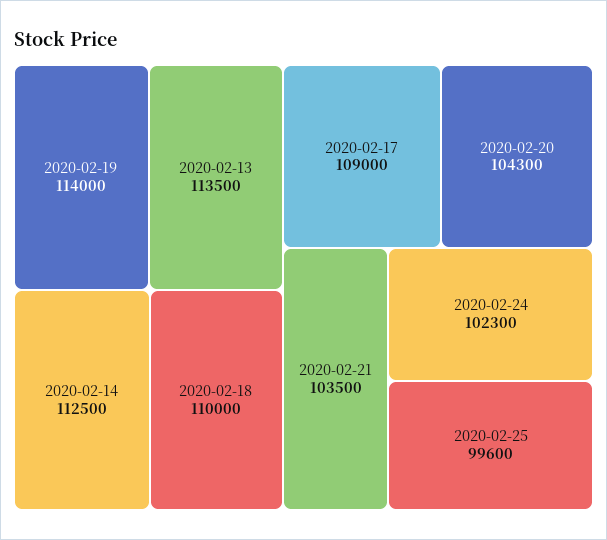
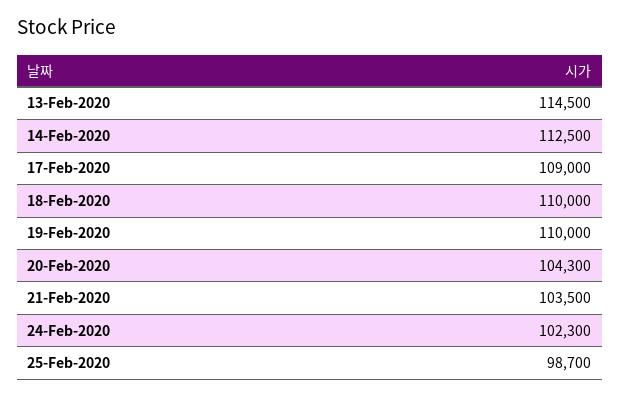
  {
-   "2020-02-19": 114000,
+   "2020-02-19": 110000,
-   "2020-02-13": 113500,
+   "2020-02-13": 114500,
    "2020-02-14": 112500,
    "2020-02-18": 110000,
    "2020-02-17": 109000,
    "2020-02-20": 104300,
    "2020-02-21": 103500,
    "2020-02-24": 102300,
-   "2020-02-25": 99600
+   "2020-02-25": 98700
  }

